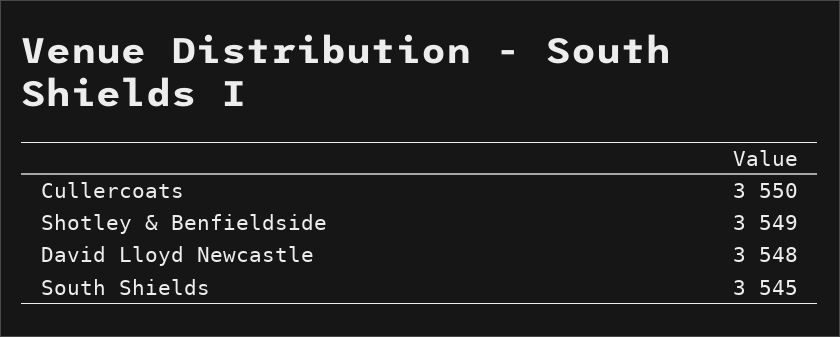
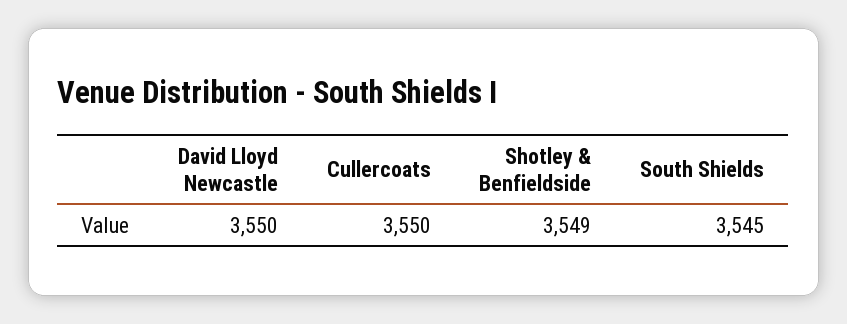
  {
    "Cullercoats": 3550,
    "Shotley & Benfieldside": 3549,
-   "David Lloyd Newcastle": 3548,
+   "David Lloyd Newcastle": 3550,
    "South Shields": 3545
  }

